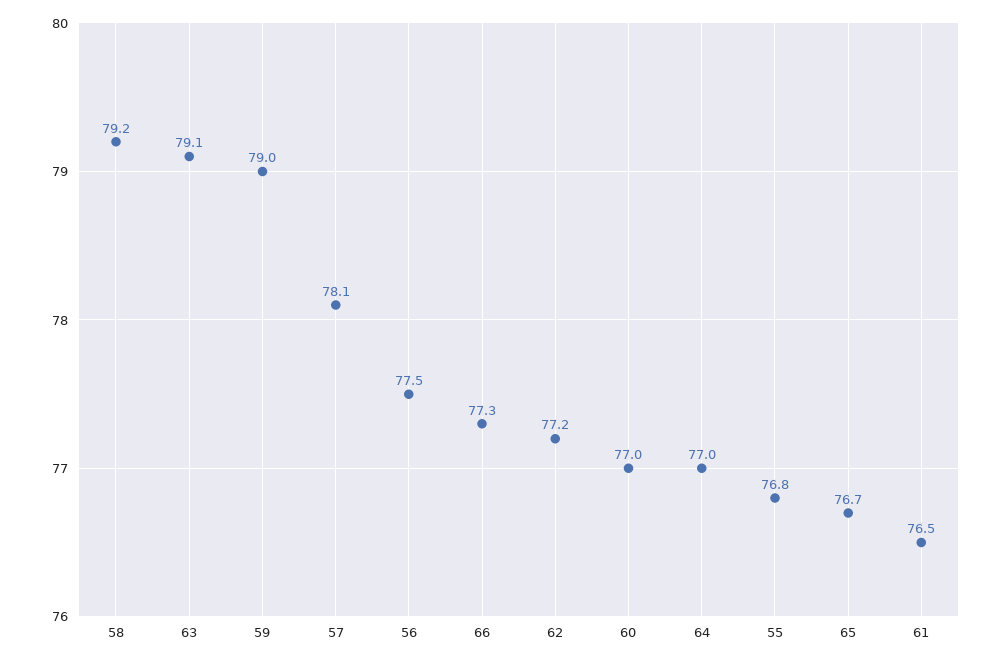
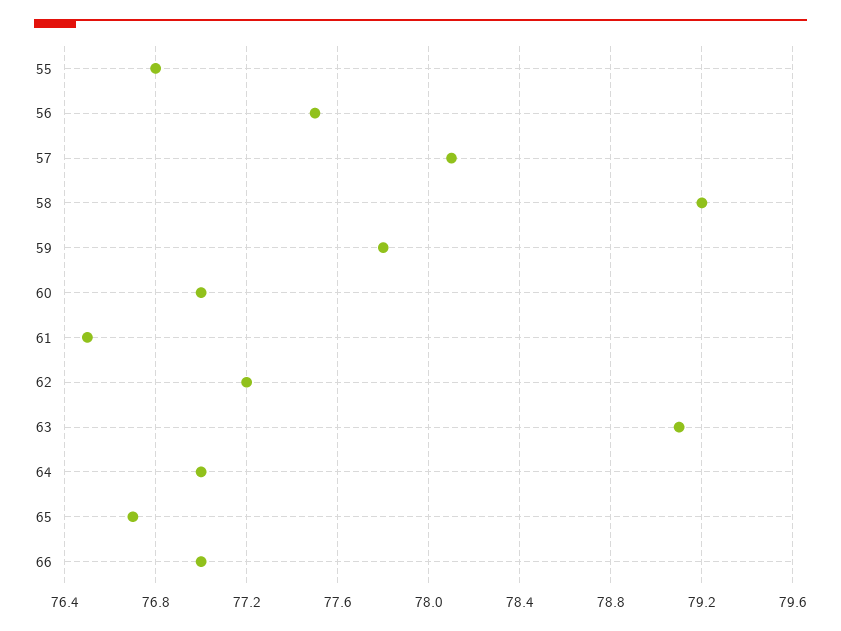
  {
    "58": 79.2,
    "63": 79.1,
-   "59": 79,
+   "59": 77.8,
    "57": 78.1,
    "56": 77.5,
-   "66": 77.3,
+   "66": 77,
    "62": 77.2,
    "60": 77,
    "64": 77,
    "55": 76.8,
    "65": 76.7,
    "61": 76.5
  }

